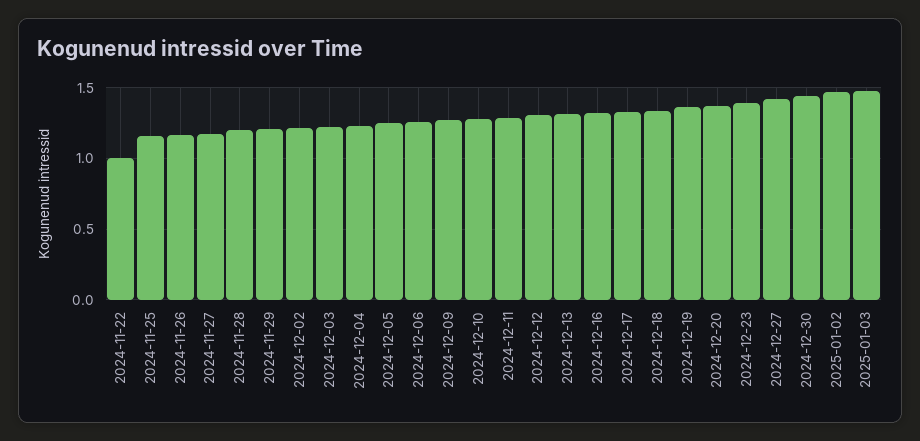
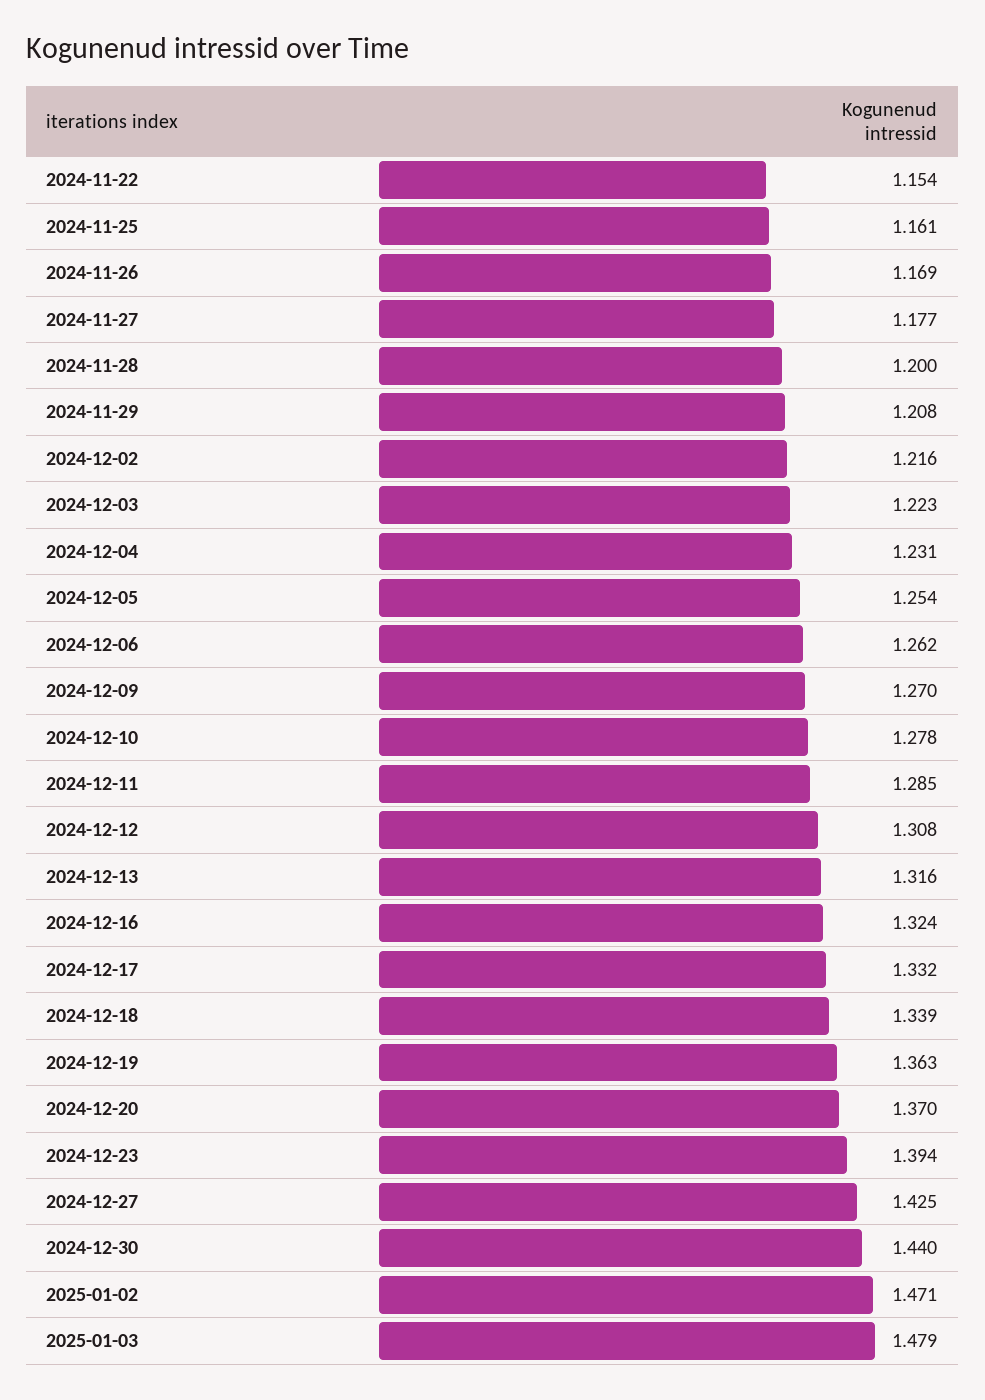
  {
-   "2024-11-22": 1,
+   "2024-11-22": 1.154,
    "2024-11-25": 1.161,
    "2024-11-26": 1.169,
    "2024-11-27": 1.177,
    "2024-11-28": 1.2,
    "2024-11-29": 1.208,
    "2024-12-02": 1.216,
    "2024-12-03": 1.223,
    "2024-12-04": 1.231,
    "2024-12-05": 1.254,
    "2024-12-06": 1.262,
    "2024-12-09": 1.27,
    "2024-12-10": 1.278,
    "2024-12-11": 1.285,
    "2024-12-12": 1.308,
    "2024-12-13": 1.316,
    "2024-12-16": 1.324,
    "2024-12-17": 1.332,
    "2024-12-18": 1.339,
    "2024-12-19": 1.363,
    "2024-12-20": 1.37,
    "2024-12-23": 1.394,
    "2024-12-27": 1.425,
    "2024-12-30": 1.44,
    "2025-01-02": 1.471,
    "2025-01-03": 1.479
  }

